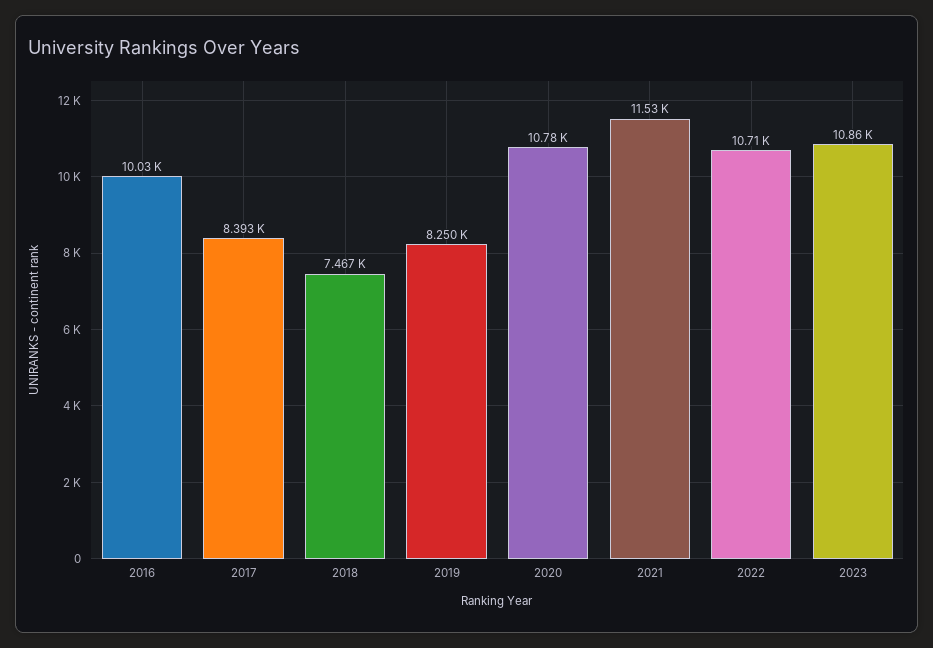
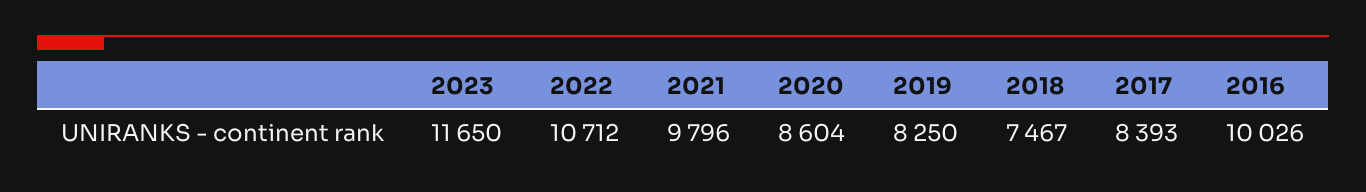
  {
    "2016": 10026,
    "2017": 8393,
    "2018": 7467,
    "2019": 8250,
-   "2020": 10780,
+   "2020": 8604,
-   "2021": 11530,
+   "2021": 9796,
    "2022": 10712,
-   "2023": 10860
+   "2023": 11650
  }

